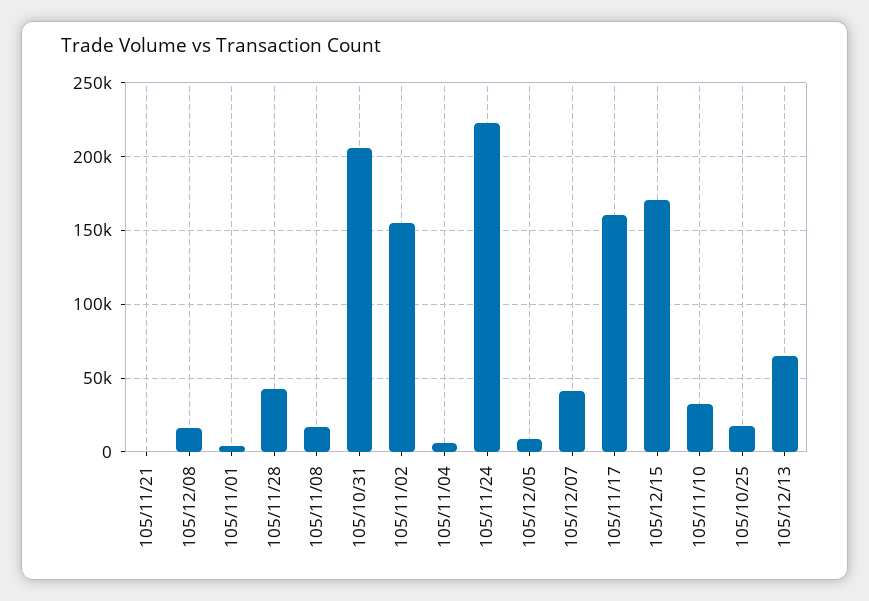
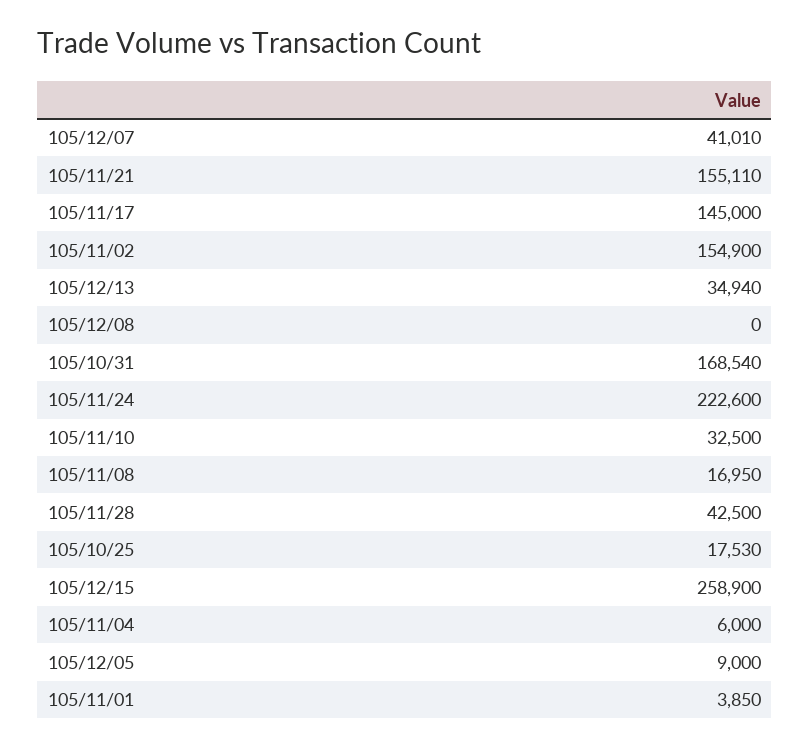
  {
-   "105/11/21": 0,
+   "105/11/21": 155110,
-   "105/12/08": 15000,
+   "105/12/08": 0,
    "105/11/01": 3850,
    "105/11/28": 42500,
    "105/11/08": 16950,
-   "105/10/31": 205000,
+   "105/10/31": 168540,
    "105/11/02": 154900,
    "105/11/04": 6000,
    "105/11/24": 222600,
    "105/12/05": 9000,
    "105/12/07": 41010,
-   "105/11/17": 160000,
+   "105/11/17": 145000,
-   "105/12/15": 170000,
+   "105/12/15": 258900,
    "105/11/10": 32500,
    "105/10/25": 17530,
-   "105/12/13": 65000
+   "105/12/13": 34940
  }

